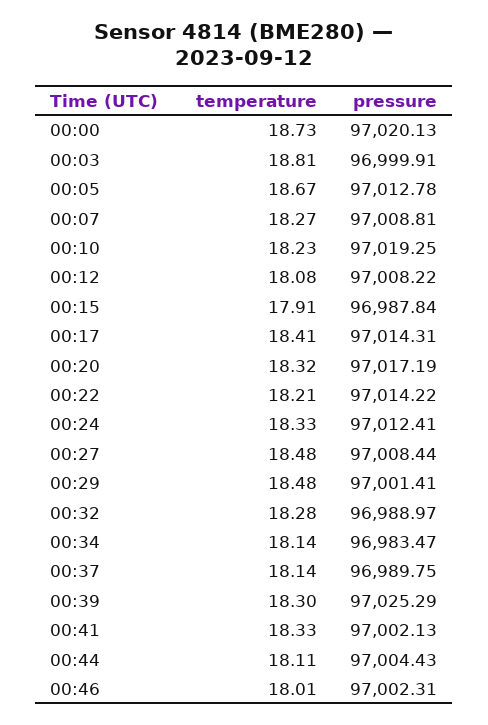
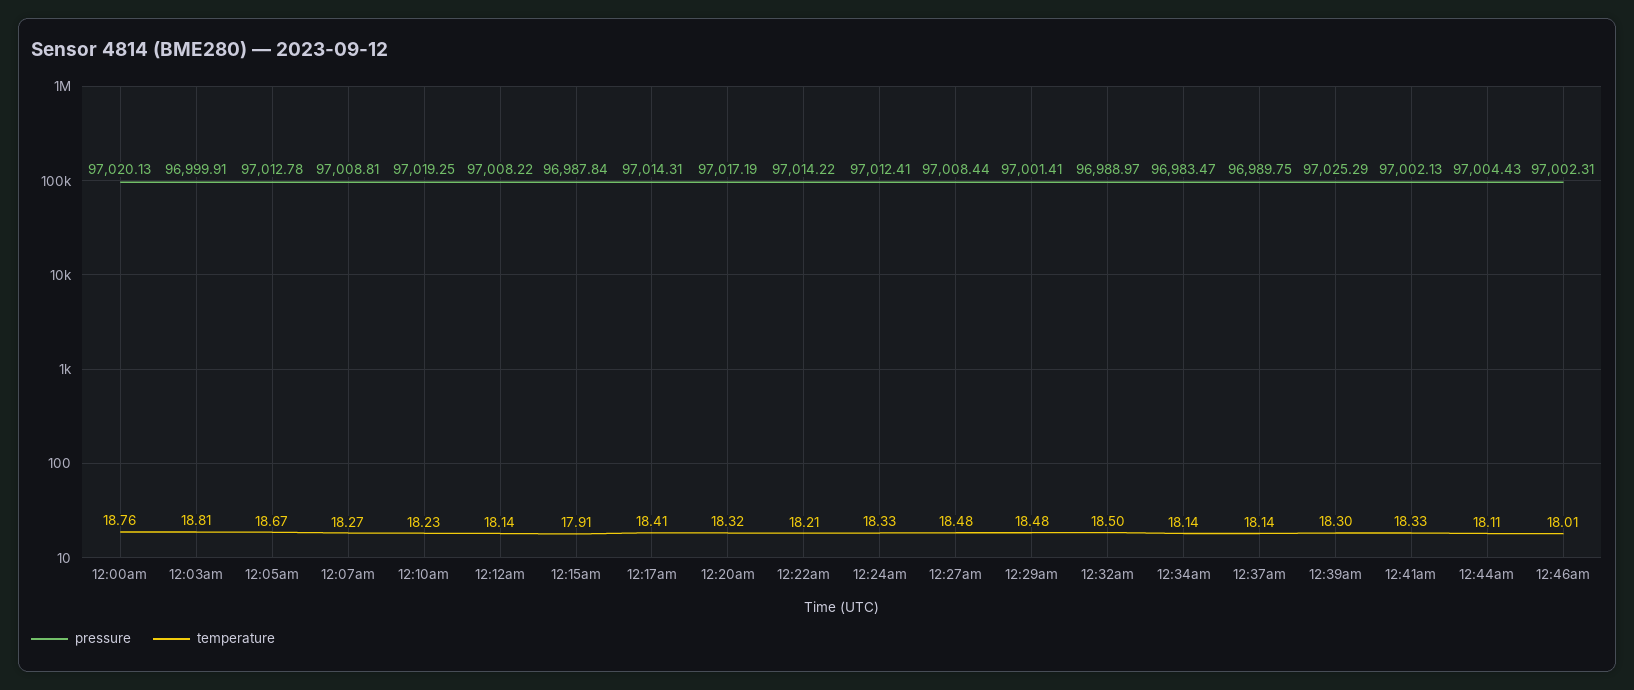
  {
    "temperature": {
-     "00:00": 18.73,
+     "00:00": 18.76,
      "00:03": 18.81,
      "00:05": 18.67,
      "00:07": 18.27,
      "00:10": 18.23,
-     "00:12": 18.08,
+     "00:12": 18.14,
      "00:15": 17.91,
      "00:17": 18.41,
      "00:20": 18.32,
      "00:22": 18.21,
      "00:24": 18.33,
      "00:27": 18.48,
      "00:29": 18.48,
-     "00:32": 18.28,
+     "00:32": 18.5,
      "00:34": 18.14,
      "00:37": 18.14,
      "00:39": 18.3,
      "00:41": 18.33,
      "00:44": 18.11,
      "00:46": 18.01
    },
    "pressure": {
      "00:00": 97020.13,
      "00:03": 96999.91,
      "00:05": 97012.78,
      "00:07": 97008.81,
      "00:10": 97019.25,
      "00:12": 97008.22,
      "00:15": 96987.84,
      "00:17": 97014.31,
      "00:20": 97017.19,
      "00:22": 97014.22,
      "00:24": 97012.41,
      "00:27": 97008.44,
      "00:29": 97001.41,
      "00:32": 96988.97,
      "00:34": 96983.47,
      "00:37": 96989.75,
      "00:39": 97025.29,
      "00:41": 97002.13,
      "00:44": 97004.43,
      "00:46": 97002.31
    }
  }

